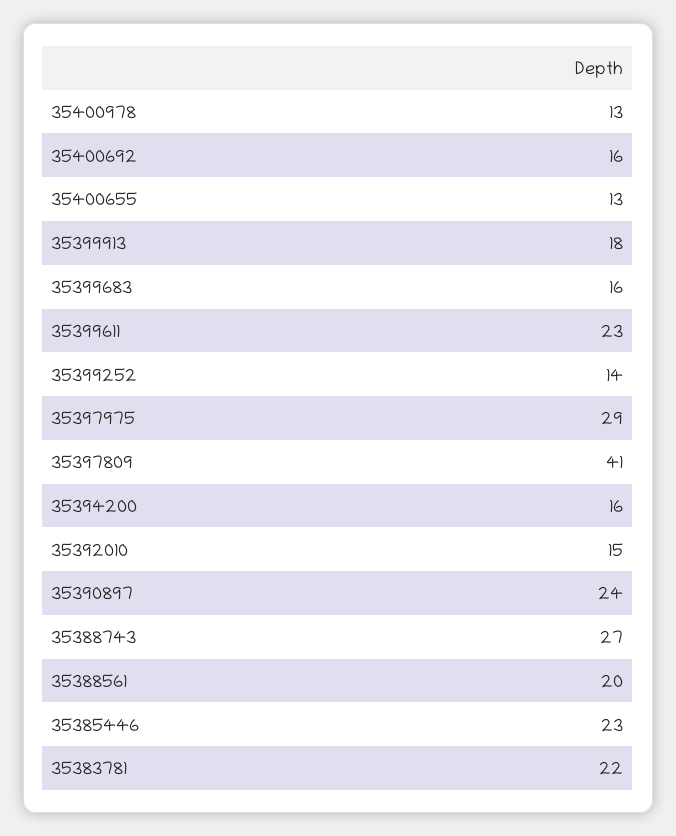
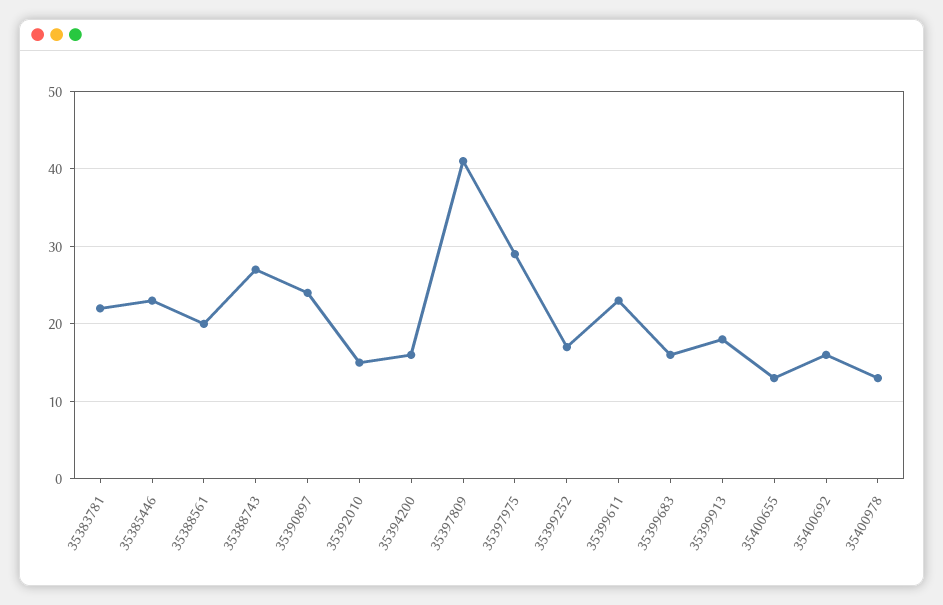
  {
    "35400978": 13,
    "35400692": 16,
    "35400655": 13,
    "35399913": 18,
    "35399683": 16,
    "35399611": 23,
-   "35399252": 14,
+   "35399252": 17,
    "35397975": 29,
    "35397809": 41,
    "35394200": 16,
    "35392010": 15,
    "35390897": 24,
    "35388743": 27,
    "35388561": 20,
    "35385446": 23,
    "35383781": 22
  }

